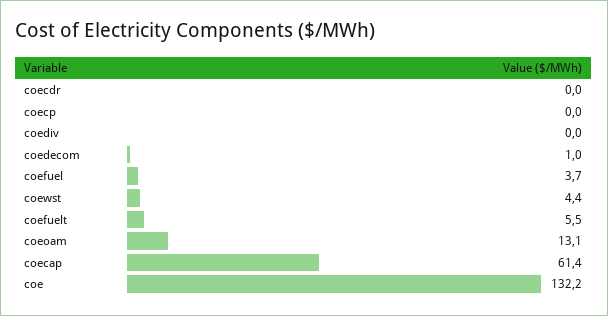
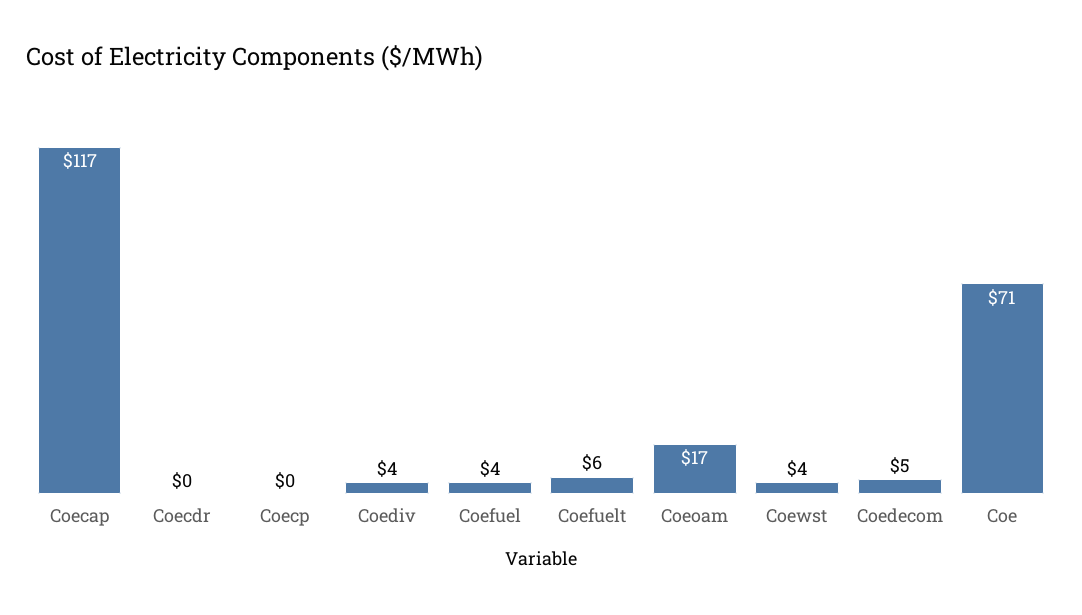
  {
    "coecdr": 0,
    "coecp": 0,
-   "coediv": 0,
+   "coediv": 4,
-   "coedecom": 1,
+   "coedecom": 5,
    "coefuel": 3.7,
    "coewst": 4.4,
    "coefuelt": 5.5,
-   "coeoam": 13.1,
+   "coeoam": 17,
-   "coecap": 61.4,
+   "coecap": 117,
-   "coe": 132.2
+   "coe": 71
  }

